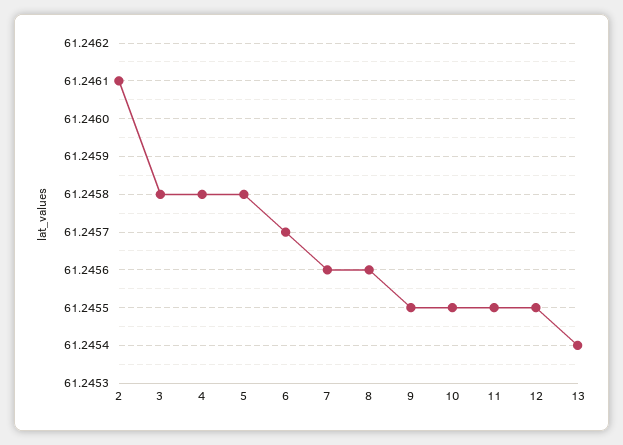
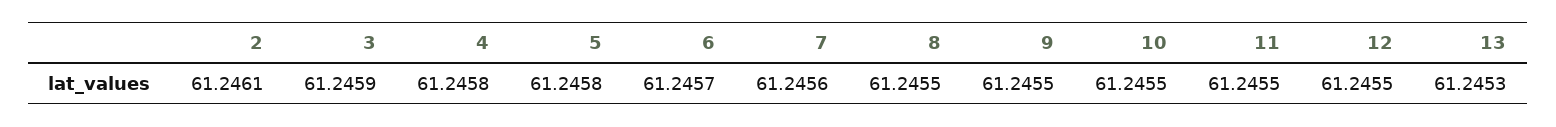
  {
    "2": 61.2461,
-   "3": 61.2458,
+   "3": 61.2459,
    "4": 61.2458,
    "5": 61.2458,
    "6": 61.2457,
    "7": 61.2456,
-   "8": 61.2456,
+   "8": 61.2455,
    "9": 61.2455,
    "10": 61.2455,
    "11": 61.2455,
    "12": 61.2455,
-   "13": 61.2454
+   "13": 61.2453
  }

